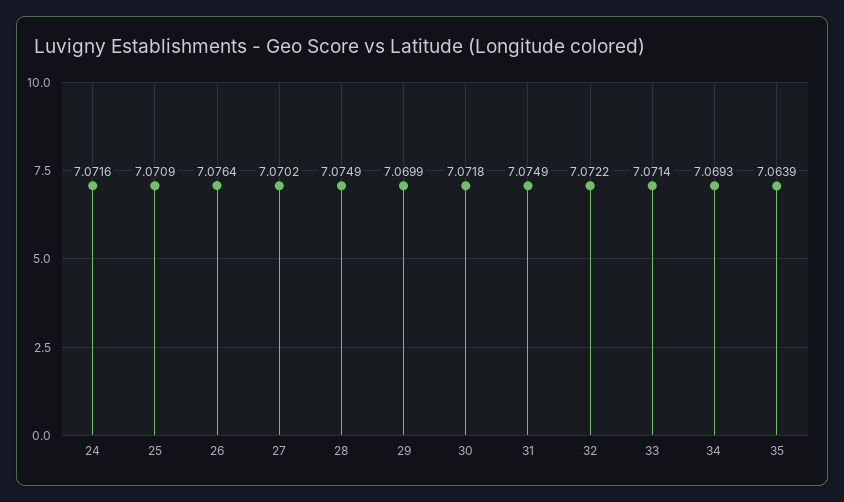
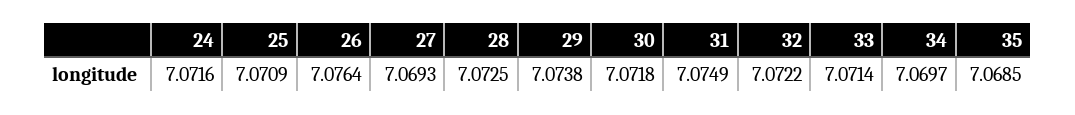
  {
    "24": 7.0716,
    "25": 7.0709,
    "26": 7.0764,
-   "27": 7.0702,
+   "27": 7.0693,
-   "28": 7.0749,
+   "28": 7.0725,
-   "29": 7.0699,
+   "29": 7.0738,
    "30": 7.0718,
    "31": 7.0749,
    "32": 7.0722,
    "33": 7.0714,
-   "34": 7.0693,
+   "34": 7.0697,
-   "35": 7.0639
+   "35": 7.0685
  }

